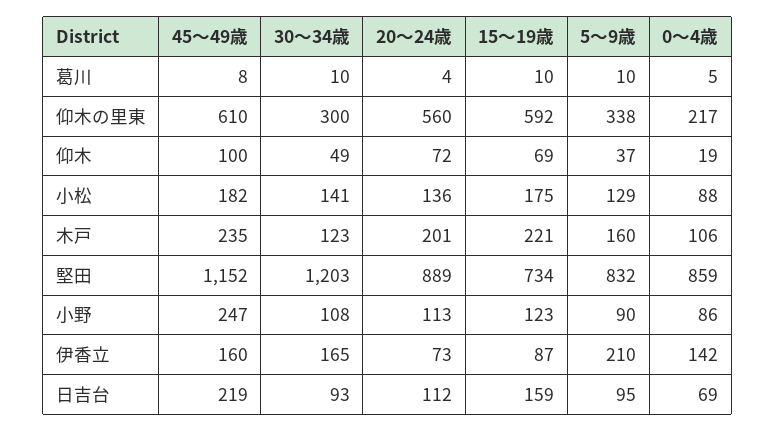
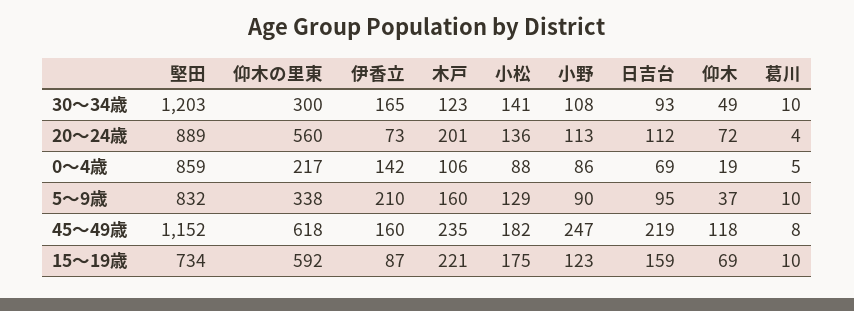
  {
    "45～49歳": {
      "葛川": 8,
-     "仰木の里東": 610,
+     "仰木の里東": 618,
-     "仰木": 100,
+     "仰木": 118,
      "小松": 182,
      "木戸": 235,
      "堅田": 1152,
      "小野": 247,
      "伊香立": 160,
      "日吉台": 219
    },
    "30～34歳": {
      "葛川": 10,
      "仰木の里東": 300,
      "仰木": 49,
      "小松": 141,
      "木戸": 123,
      "堅田": 1203,
      "小野": 108,
      "伊香立": 165,
      "日吉台": 93
    },
    "20～24歳": {
      "葛川": 4,
      "仰木の里東": 560,
      "仰木": 72,
      "小松": 136,
      "木戸": 201,
      "堅田": 889,
      "小野": 113,
      "伊香立": 73,
      "日吉台": 112
    },
    "15～19歳": {
      "葛川": 10,
      "仰木の里東": 592,
      "仰木": 69,
      "小松": 175,
      "木戸": 221,
      "堅田": 734,
      "小野": 123,
      "伊香立": 87,
      "日吉台": 159
    },
    "5～9歳": {
      "葛川": 10,
      "仰木の里東": 338,
      "仰木": 37,
      "小松": 129,
      "木戸": 160,
      "堅田": 832,
      "小野": 90,
      "伊香立": 210,
      "日吉台": 95
    },
    "0～4歳": {
      "葛川": 5,
      "仰木の里東": 217,
      "仰木": 19,
      "小松": 88,
      "木戸": 106,
      "堅田": 859,
      "小野": 86,
      "伊香立": 142,
      "日吉台": 69
    }
  }

